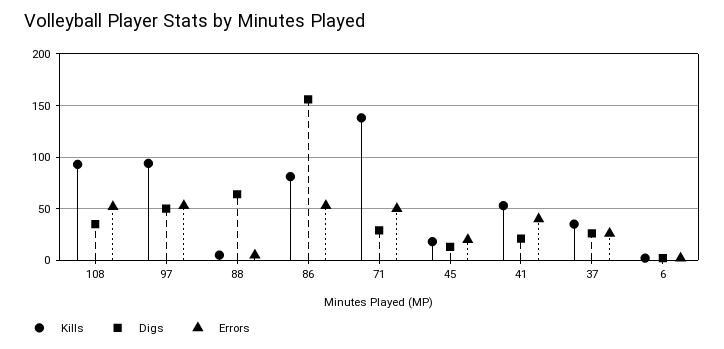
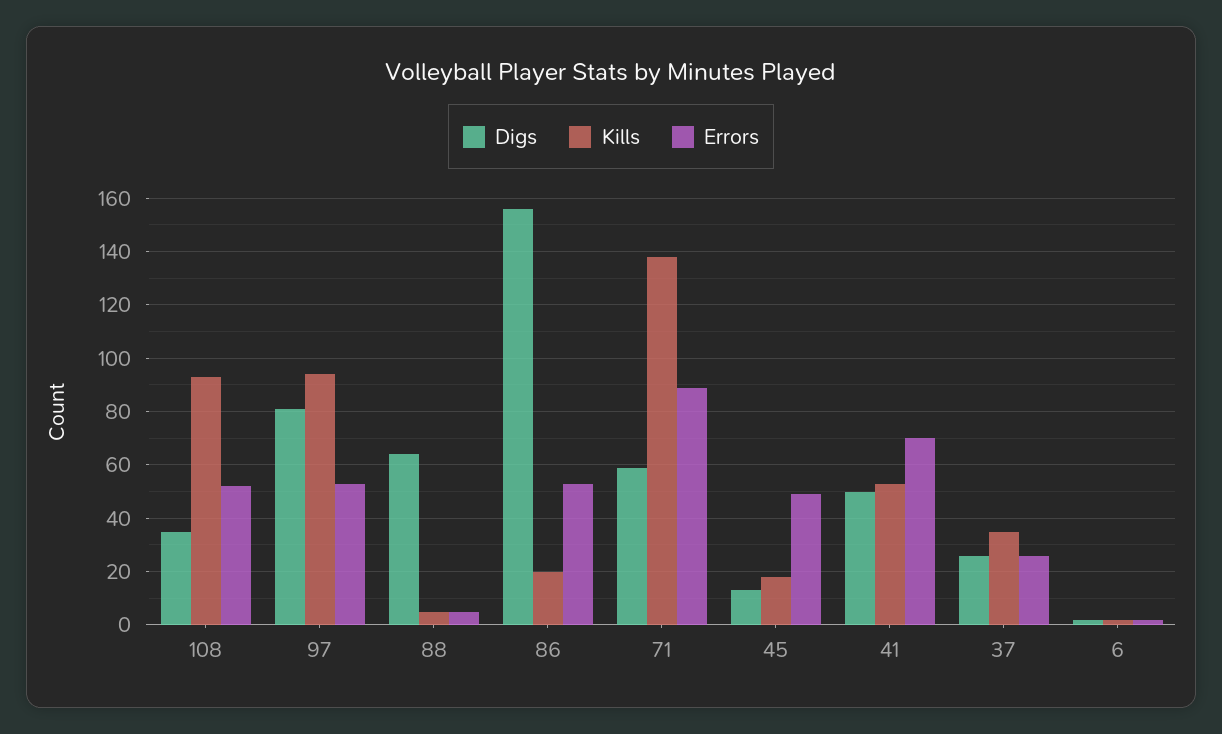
  {
    "Kills": {
      "108": 95,
      "97": 95,
      "88": 5,
-     "86": 80,
+     "86": 20,
      "71": 140,
      "45": 20,
      "41": 55,
      "37": 35,
      "6": 0
    },
    "Digs": {
      "108": 35,
-     "97": 50,
+     "97": 80,
      "88": 65,
      "86": 155,
-     "71": 30,
+     "71": 60,
      "45": 15,
-     "41": 20,
+     "41": 50,
      "37": 25,
      "6": 0
    },
    "Errors": {
      "108": 50,
      "97": 55,
      "88": 5,
      "86": 55,
-     "71": 50,
+     "71": 90,
-     "45": 20,
+     "45": 50,
-     "41": 40,
+     "41": 70,
      "37": 25,
      "6": 0
    }
  }

